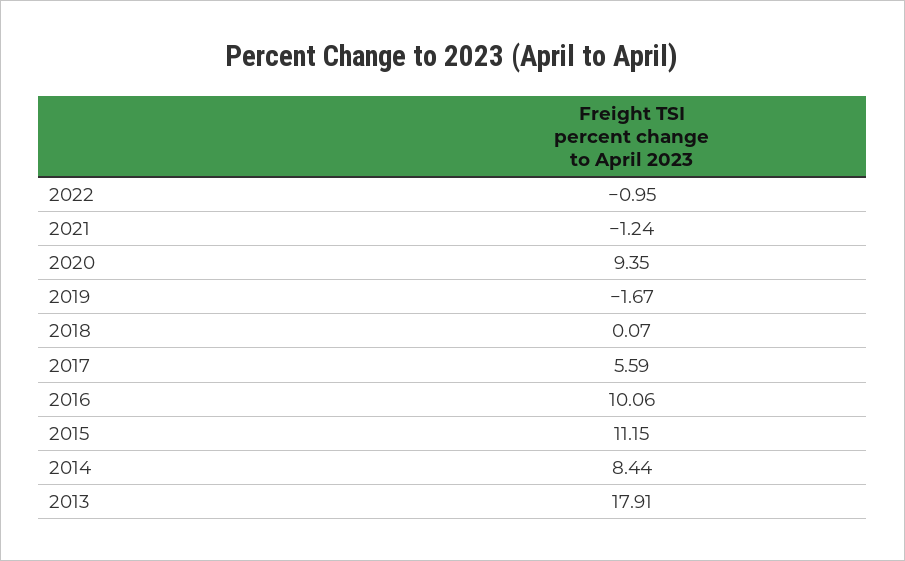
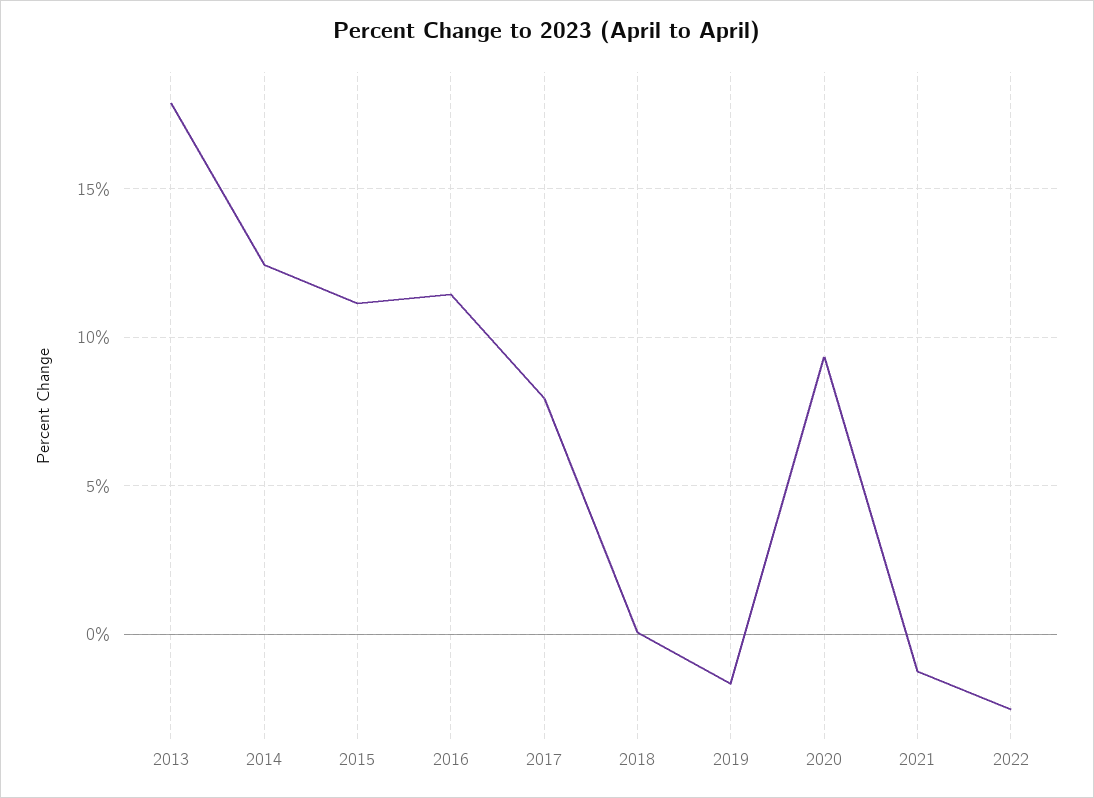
  {
-   "2022": -0.95,
+   "2022": -2.5,
    "2021": -1.24,
    "2020": 9.35,
    "2019": -1.67,
    "2018": 0.07,
-   "2017": 5.59,
+   "2017": 8,
-   "2016": 10.06,
+   "2016": 11.5,
    "2015": 11.15,
-   "2014": 8.44,
+   "2014": 12.5,
    "2013": 17.91
  }

